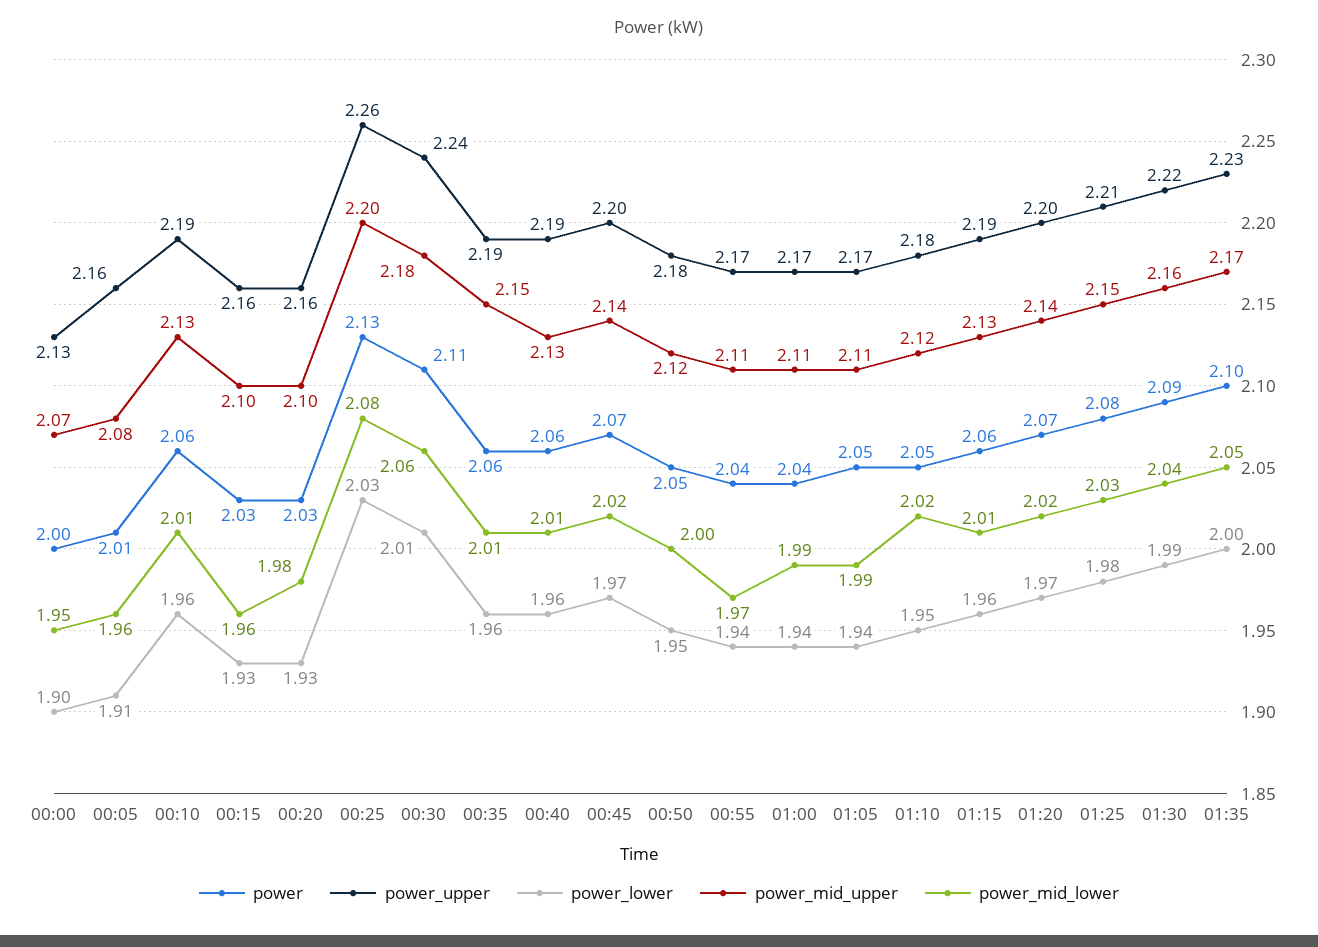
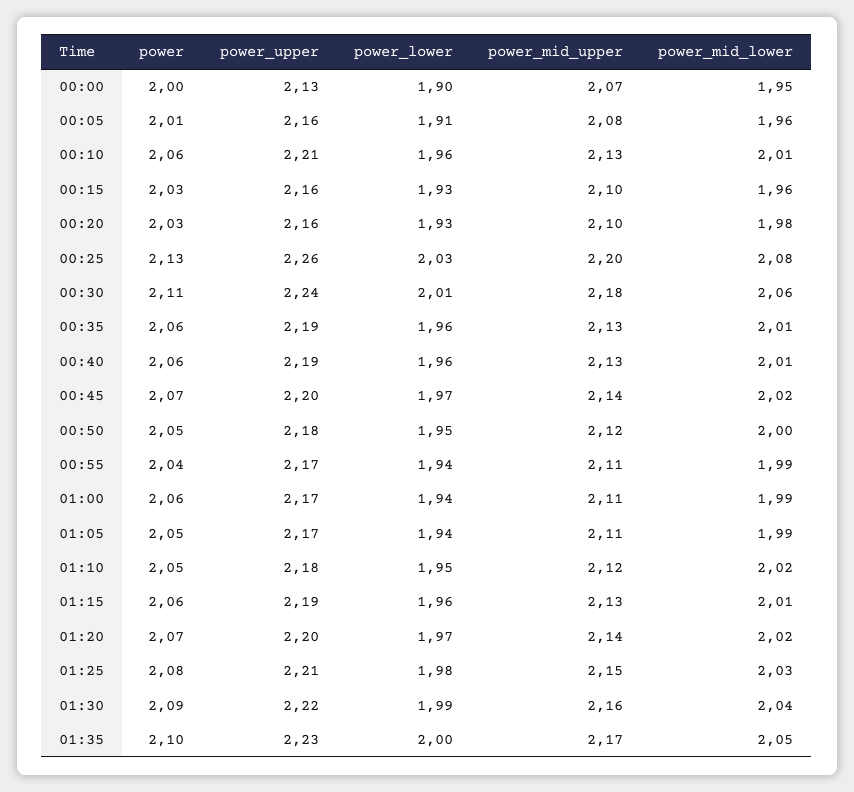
  {
    "power": {
      "00:00": 2,
      "00:05": 2.01,
      "00:10": 2.06,
      "00:15": 2.03,
      "00:20": 2.03,
      "00:25": 2.13,
      "00:30": 2.11,
      "00:35": 2.06,
      "00:40": 2.06,
      "00:45": 2.07,
      "00:50": 2.05,
      "00:55": 2.04,
-     "01:00": 2.04,
+     "01:00": 2.06,
      "01:05": 2.05,
      "01:10": 2.05,
      "01:15": 2.06,
      "01:20": 2.07,
      "01:25": 2.08,
      "01:30": 2.09,
      "01:35": 2.1
    },
    "power_upper": {
      "00:00": 2.13,
      "00:05": 2.16,
-     "00:10": 2.19,
+     "00:10": 2.21,
      "00:15": 2.16,
      "00:20": 2.16,
      "00:25": 2.26,
      "00:30": 2.24,
      "00:35": 2.19,
      "00:40": 2.19,
      "00:45": 2.2,
      "00:50": 2.18,
      "00:55": 2.17,
      "01:00": 2.17,
      "01:05": 2.17,
      "01:10": 2.18,
      "01:15": 2.19,
      "01:20": 2.2,
      "01:25": 2.21,
      "01:30": 2.22,
      "01:35": 2.23
    },
    "power_lower": {
      "00:00": 1.9,
      "00:05": 1.91,
      "00:10": 1.96,
      "00:15": 1.93,
      "00:20": 1.93,
      "00:25": 2.03,
      "00:30": 2.01,
      "00:35": 1.96,
      "00:40": 1.96,
      "00:45": 1.97,
      "00:50": 1.95,
      "00:55": 1.94,
      "01:00": 1.94,
      "01:05": 1.94,
      "01:10": 1.95,
      "01:15": 1.96,
      "01:20": 1.97,
      "01:25": 1.98,
      "01:30": 1.99,
      "01:35": 2
    },
    "power_mid_upper": {
      "00:00": 2.07,
      "00:05": 2.08,
      "00:10": 2.13,
      "00:15": 2.1,
      "00:20": 2.1,
      "00:25": 2.2,
      "00:30": 2.18,
-     "00:35": 2.15,
+     "00:35": 2.13,
      "00:40": 2.13,
      "00:45": 2.14,
      "00:50": 2.12,
      "00:55": 2.11,
      "01:00": 2.11,
      "01:05": 2.11,
      "01:10": 2.12,
      "01:15": 2.13,
      "01:20": 2.14,
      "01:25": 2.15,
      "01:30": 2.16,
      "01:35": 2.17
    },
    "power_mid_lower": {
      "00:00": 1.95,
      "00:05": 1.96,
      "00:10": 2.01,
      "00:15": 1.96,
      "00:20": 1.98,
      "00:25": 2.08,
      "00:30": 2.06,
      "00:35": 2.01,
      "00:40": 2.01,
      "00:45": 2.02,
      "00:50": 2,
-     "00:55": 1.97,
+     "00:55": 1.99,
      "01:00": 1.99,
      "01:05": 1.99,
      "01:10": 2.02,
      "01:15": 2.01,
      "01:20": 2.02,
      "01:25": 2.03,
      "01:30": 2.04,
      "01:35": 2.05
    }
  }

